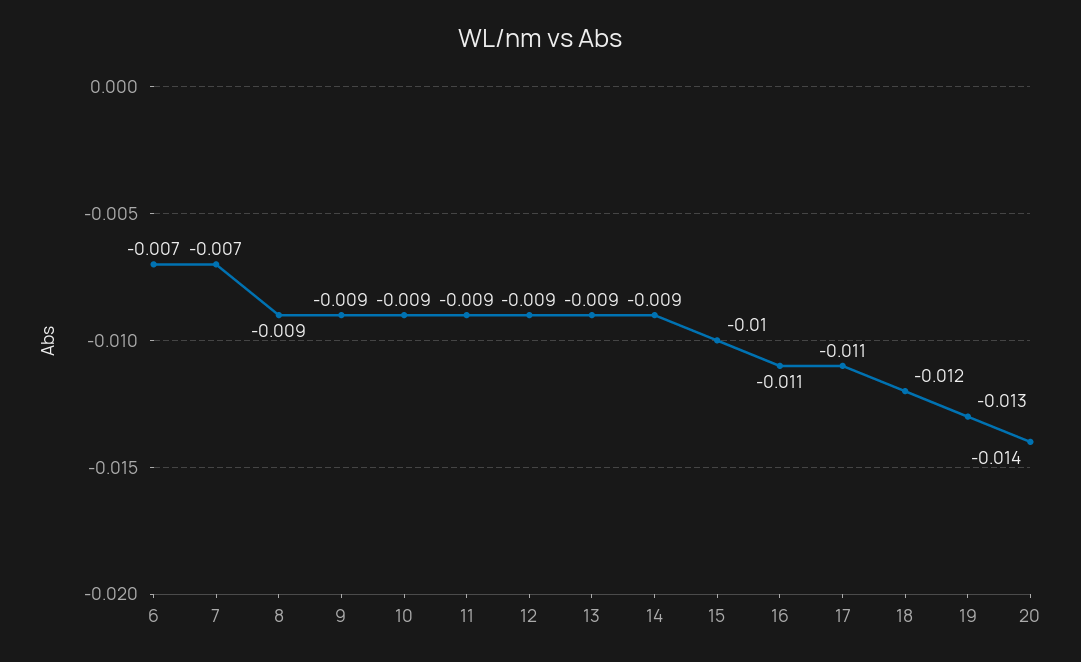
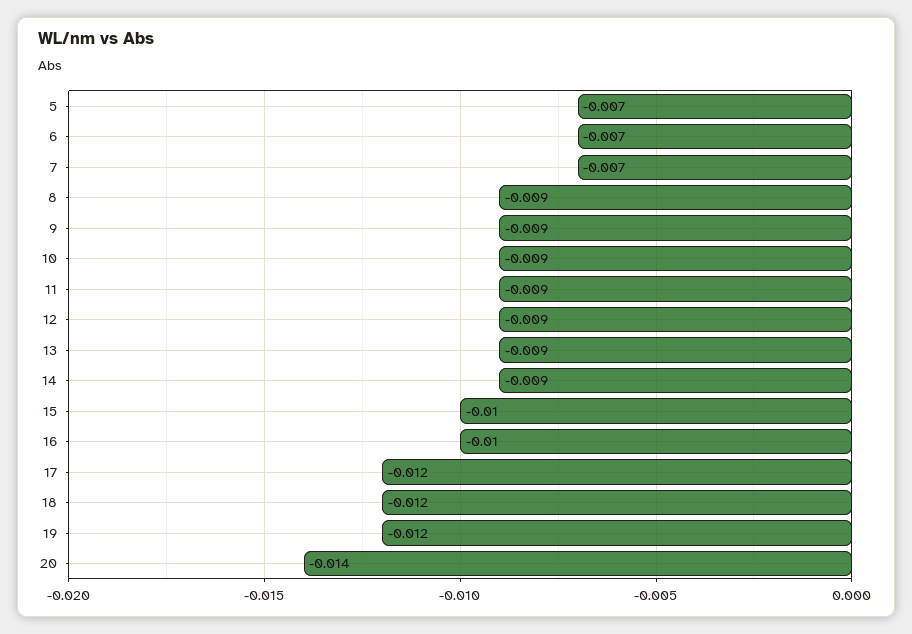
  {
    "6": -0.007,
    "7": -0.007,
    "8": -0.009,
    "9": -0.009,
    "10": -0.009,
    "11": -0.009,
    "12": -0.009,
    "13": -0.009,
    "14": -0.009,
    "15": -0.01,
-   "16": -0.011,
+   "16": -0.01,
-   "17": -0.011,
+   "17": -0.012,
    "18": -0.012,
-   "19": -0.013,
+   "19": -0.012,
-   "20": -0.014
+   "20": -0.014,
+   "5": -0.007
  }

